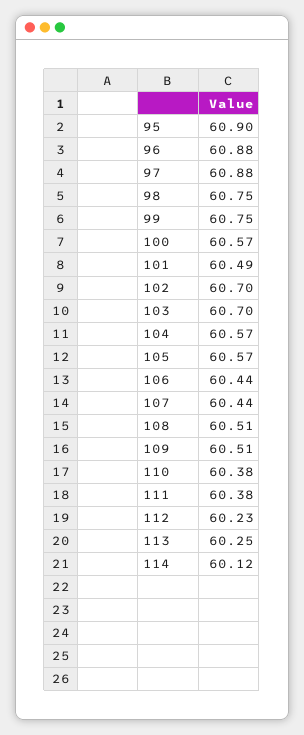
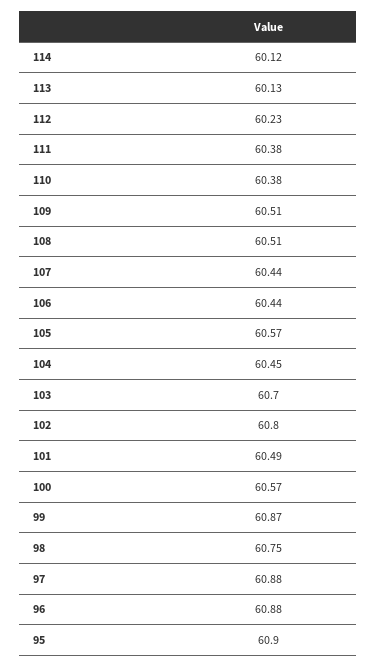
  {
    "95": 60.9,
    "96": 60.88,
    "97": 60.88,
    "98": 60.75,
-   "99": 60.75,
+   "99": 60.87,
    "100": 60.57,
    "101": 60.49,
-   "102": 60.7,
+   "102": 60.8,
    "103": 60.7,
-   "104": 60.57,
+   "104": 60.45,
    "105": 60.57,
    "106": 60.44,
    "107": 60.44,
    "108": 60.51,
    "109": 60.51,
    "110": 60.38,
    "111": 60.38,
    "112": 60.23,
-   "113": 60.25,
+   "113": 60.13,
    "114": 60.12
  }

